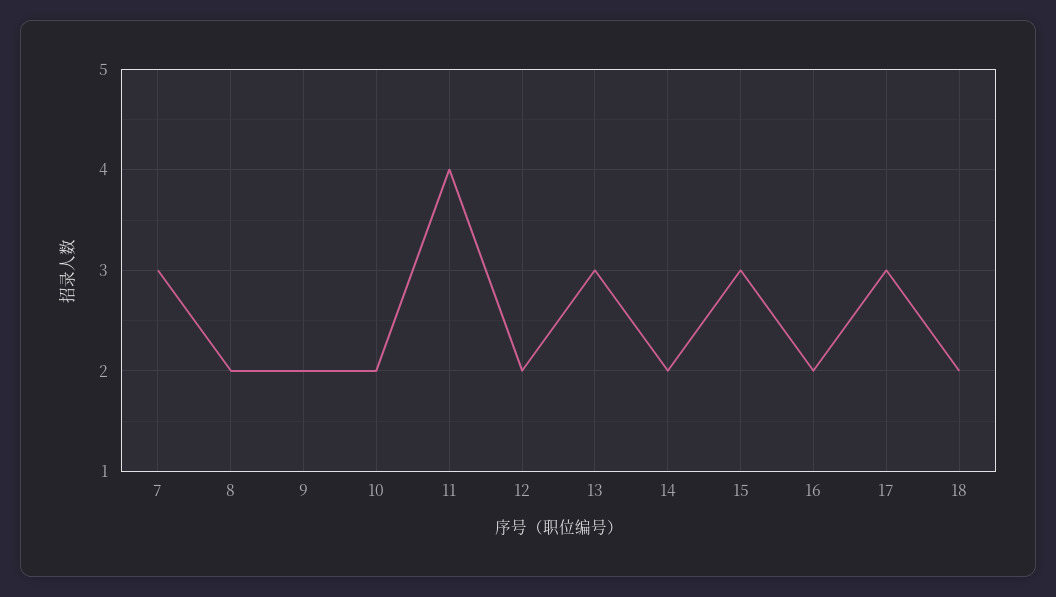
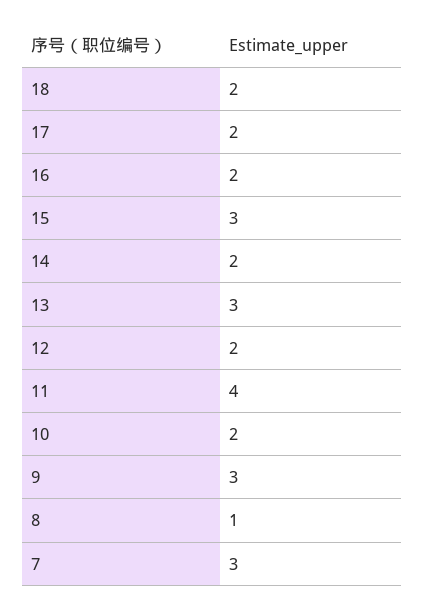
  {
    "7": 3,
-   "8": 2,
+   "8": 1,
-   "9": 2,
+   "9": 3,
    "10": 2,
    "11": 4,
    "12": 2,
    "13": 3,
    "14": 2,
    "15": 3,
    "16": 2,
-   "17": 3,
+   "17": 2,
    "18": 2
  }

